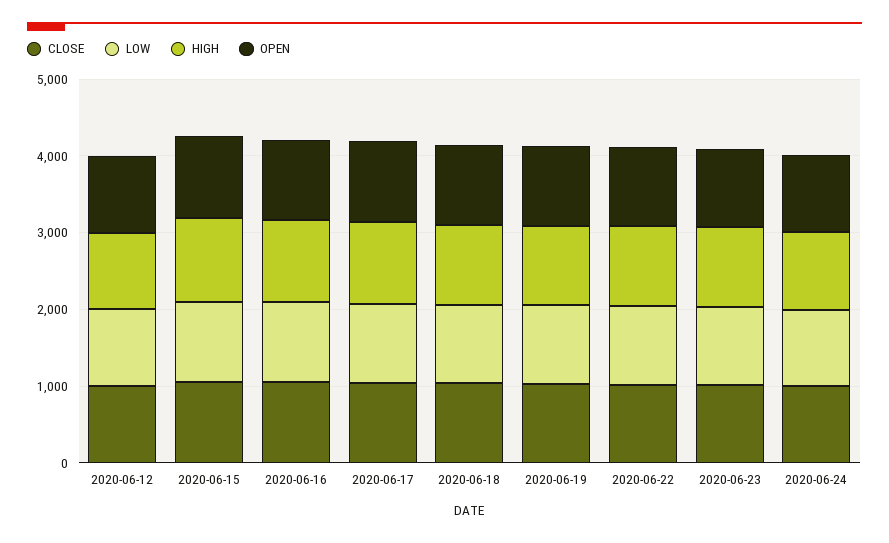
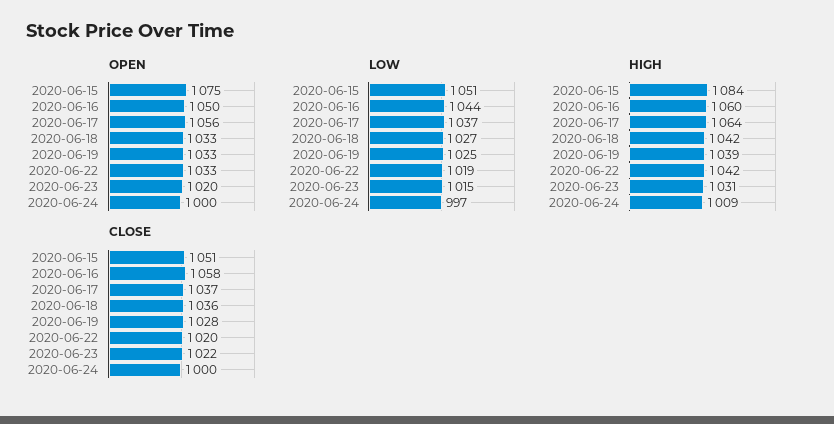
  {
    "CLOSE": {
-     "2020-06-12": 1000,
      "2020-06-15": 1051,
      "2020-06-16": 1058,
      "2020-06-17": 1037,
      "2020-06-18": 1036,
      "2020-06-19": 1028,
      "2020-06-22": 1020,
      "2020-06-23": 1022,
      "2020-06-24": 1000
    },
    "LOW": {
-     "2020-06-12": 1000,
      "2020-06-15": 1051,
      "2020-06-16": 1044,
      "2020-06-17": 1037,
      "2020-06-18": 1027,
      "2020-06-19": 1025,
      "2020-06-22": 1019,
      "2020-06-23": 1015,
      "2020-06-24": 997
    },
    "HIGH": {
-     "2020-06-12": 1000,
      "2020-06-15": 1084,
      "2020-06-16": 1060,
      "2020-06-17": 1064,
      "2020-06-18": 1042,
      "2020-06-19": 1039,
      "2020-06-22": 1042,
      "2020-06-23": 1031,
      "2020-06-24": 1009
    },
    "OPEN": {
-     "2020-06-12": 1000,
      "2020-06-15": 1075,
      "2020-06-16": 1050,
      "2020-06-17": 1056,
      "2020-06-18": 1033,
      "2020-06-19": 1033,
      "2020-06-22": 1033,
      "2020-06-23": 1020,
      "2020-06-24": 1000
    }
  }

